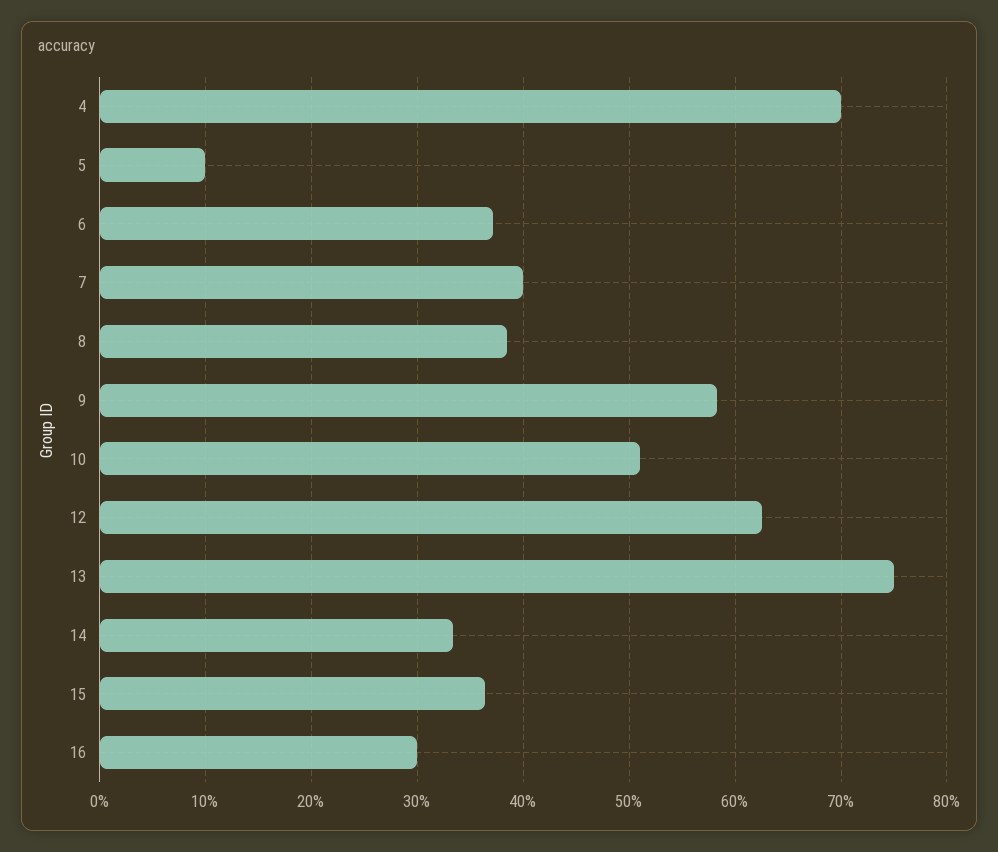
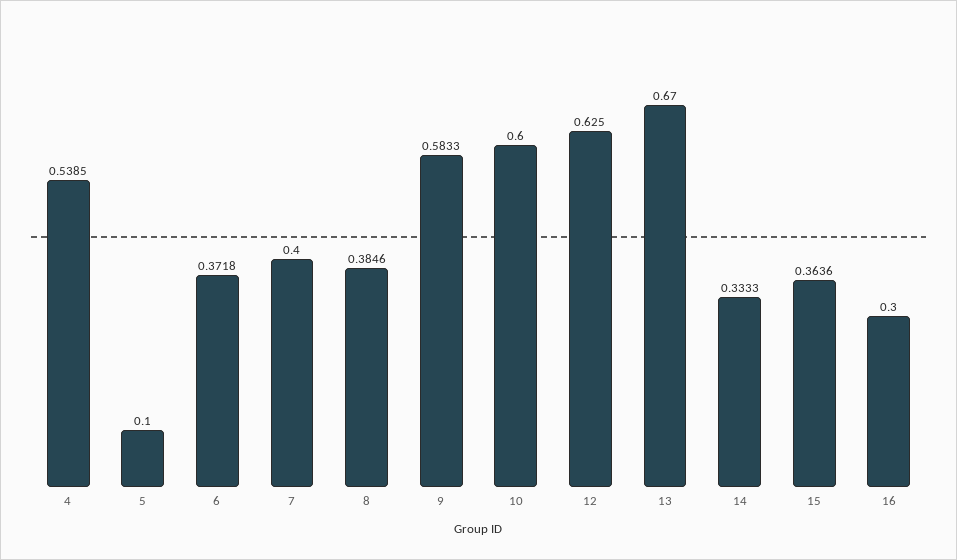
  {
-   "4": 0.7,
+   "4": 0.5385,
    "5": 0.1,
    "6": 0.3718,
    "7": 0.4,
    "8": 0.3846,
    "9": 0.5833,
-   "10": 0.51,
+   "10": 0.6,
    "12": 0.625,
-   "13": 0.75,
+   "13": 0.67,
    "14": 0.3333,
    "15": 0.3636,
    "16": 0.3
  }

